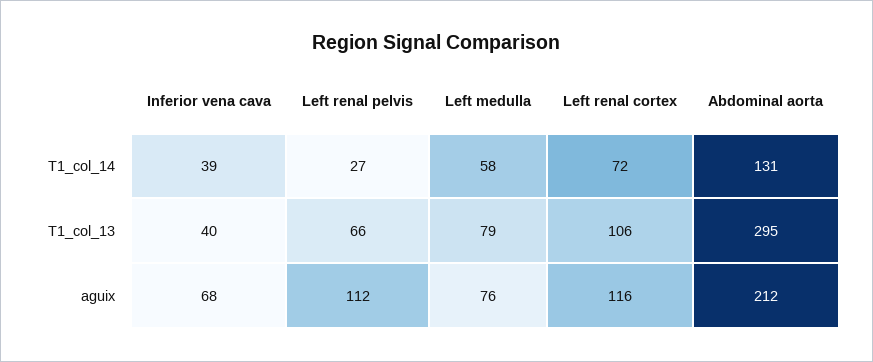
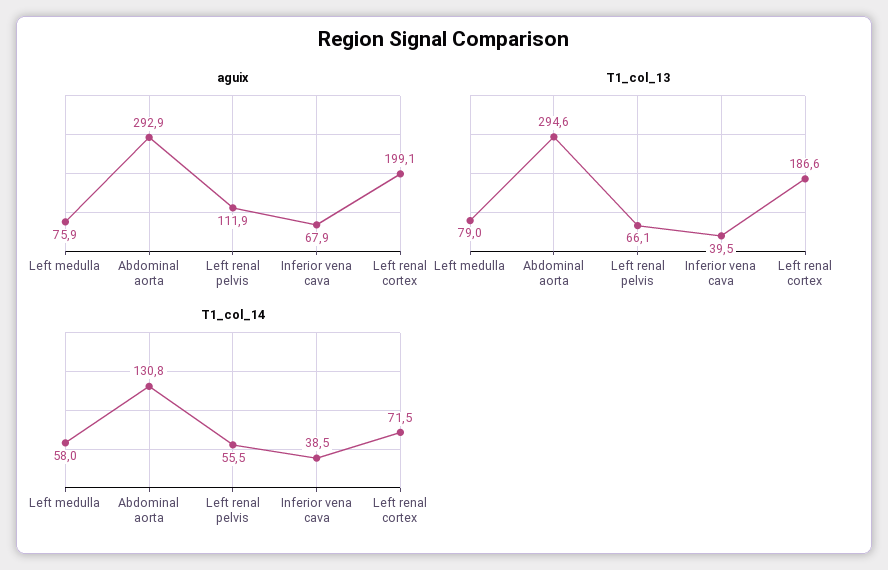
  {
    "T1_col_14": {
      "Inferior vena cava": 38.5,
-     "Left renal pelvis": 27,
+     "Left renal pelvis": 55.5,
      "Left medulla": 58,
      "Left renal cortex": 71.5,
      "Abdominal aorta": 130.8
    },
    "T1_col_13": {
      "Inferior vena cava": 39.5,
      "Left renal pelvis": 66.1,
      "Left medulla": 79,
-     "Left renal cortex": 106,
+     "Left renal cortex": 186.6,
      "Abdominal aorta": 294.6
    },
    "aguix": {
      "Inferior vena cava": 67.9,
      "Left renal pelvis": 111.9,
      "Left medulla": 75.9,
-     "Left renal cortex": 116,
+     "Left renal cortex": 199.1,
-     "Abdominal aorta": 212
+     "Abdominal aorta": 292.9
    }
  }

